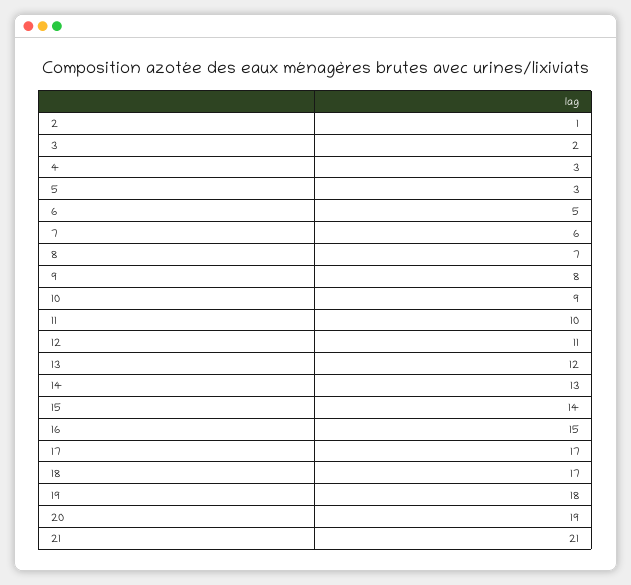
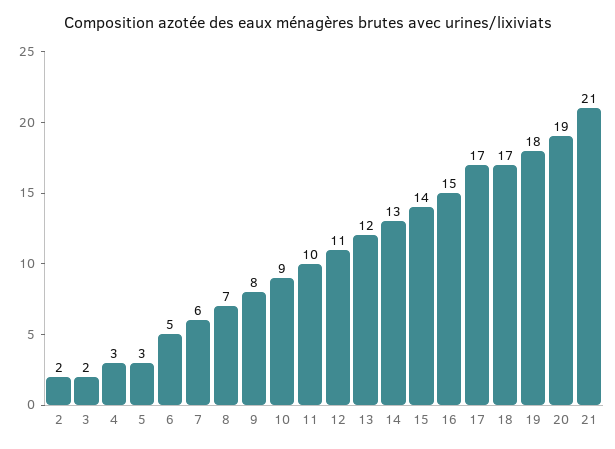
  {
-   "2": 1,
+   "2": 2,
    "3": 2,
    "4": 3,
    "5": 3,
    "6": 5,
    "7": 6,
    "8": 7,
    "9": 8,
    "10": 9,
    "11": 10,
    "12": 11,
    "13": 12,
    "14": 13,
    "15": 14,
    "16": 15,
    "17": 17,
    "18": 17,
    "19": 18,
    "20": 19,
    "21": 21
  }

